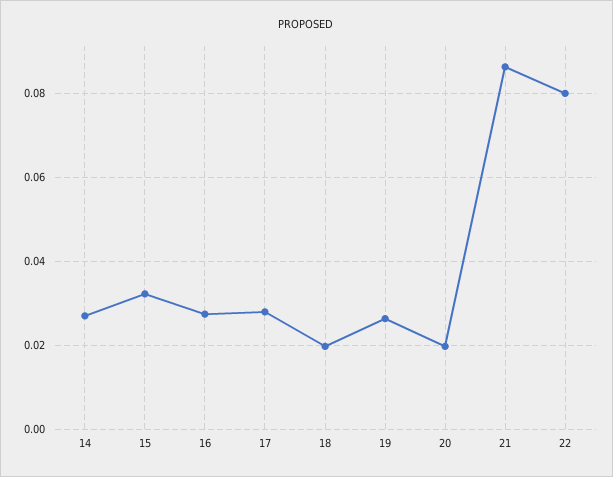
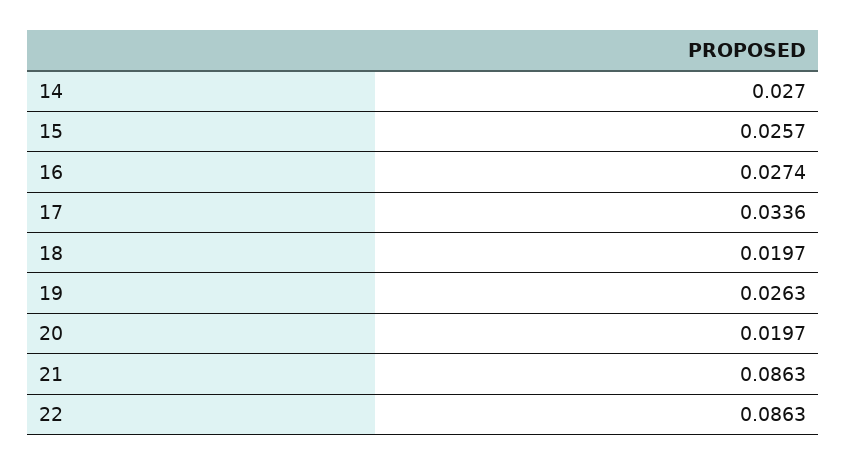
  {
    "14": 0.027,
-   "15": 0.032,
+   "15": 0.0257,
    "16": 0.0274,
-   "17": 0.028,
+   "17": 0.0336,
    "18": 0.0197,
    "19": 0.0263,
    "20": 0.0197,
    "21": 0.0863,
-   "22": 0.08
+   "22": 0.0863
  }

